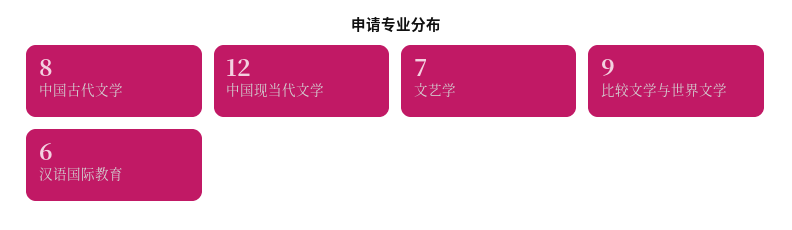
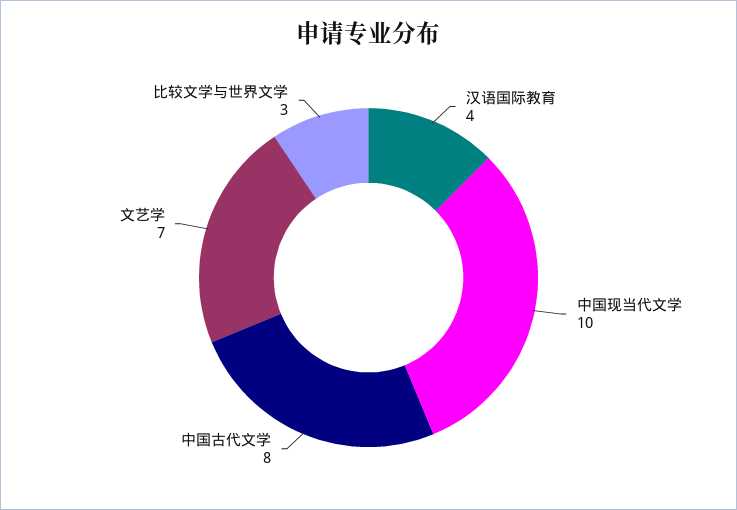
  {
    "中国古代文学": 8,
-   "中国现当代文学": 12,
+   "中国现当代文学": 10,
    "文艺学": 7,
-   "比较文学与世界文学": 9,
+   "比较文学与世界文学": 3,
-   "汉语国际教育": 6
+   "汉语国际教育": 4
  }

